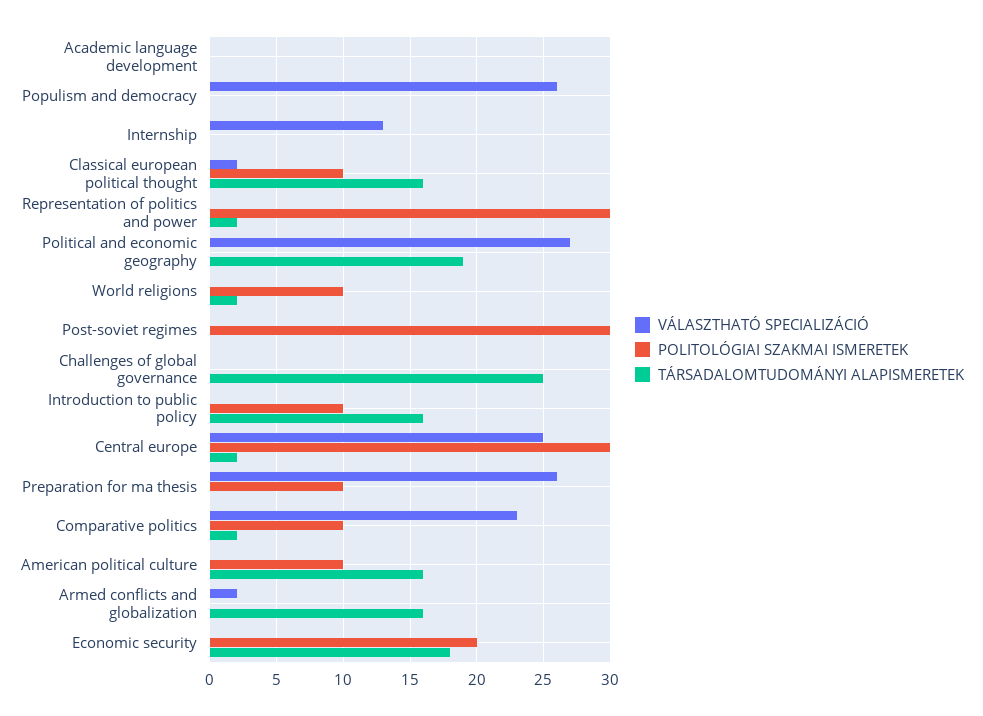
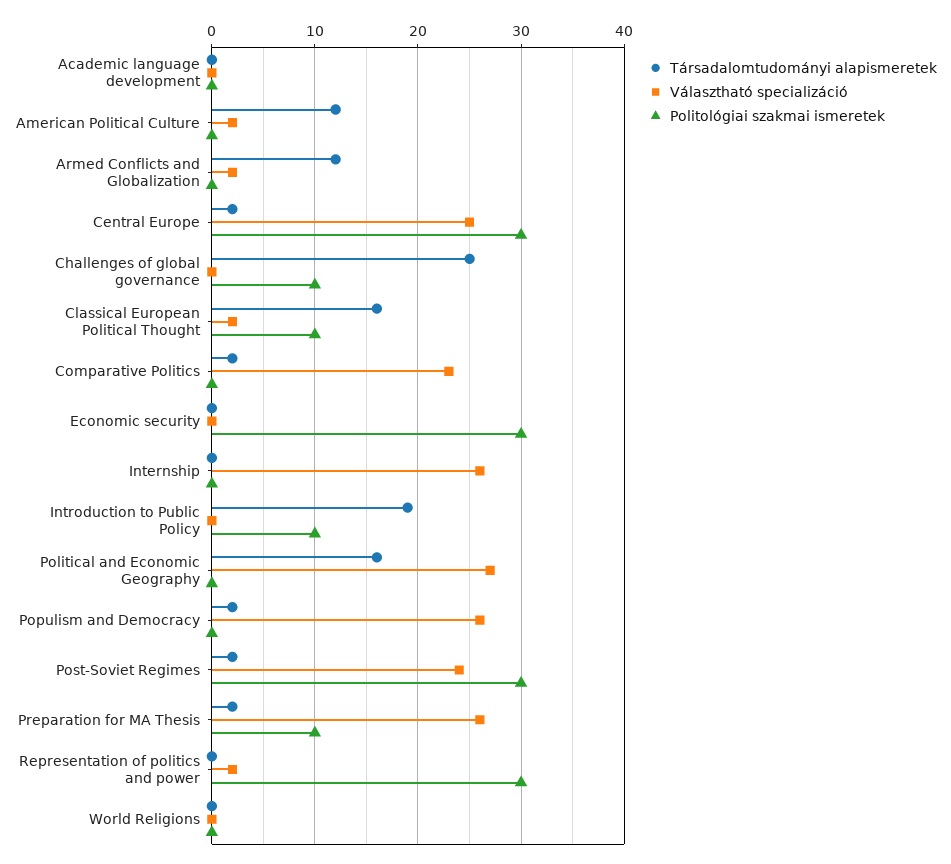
  {
    "VÁLASZTHATÓ SPECIALIZÁCIÓ": {
      "Academic language development": 0,
      "Populism and democracy": 26,
-     "Internship": 13,
+     "Internship": 26,
      "Classical european political thought": 2,
-     "Representation of politics and power": 0,
+     "Representation of politics and power": 2,
      "Political and economic geography": 27,
      "World religions": 0,
-     "Post-soviet regimes": 0,
+     "Post-soviet regimes": 24,
      "Challenges of global governance": 0,
      "Introduction to public policy": 0,
      "Central europe": 25,
      "Preparation for ma thesis": 26,
      "Comparative politics": 23,
-     "American political culture": 0,
+     "American political culture": 2,
      "Armed conflicts and globalization": 2,
      "Economic security": 0
    },
    "POLITOLÓGIAI SZAKMAI ISMERETEK": {
      "Academic language development": 0,
      "Populism and democracy": 0,
      "Internship": 0,
      "Classical european political thought": 10,
      "Representation of politics and power": 30,
      "Political and economic geography": 0,
-     "World religions": 10,
+     "World religions": 0,
      "Post-soviet regimes": 30,
-     "Challenges of global governance": 0,
+     "Challenges of global governance": 10,
      "Introduction to public policy": 10,
      "Central europe": 30,
      "Preparation for ma thesis": 10,
-     "Comparative politics": 10,
+     "Comparative politics": 0,
-     "American political culture": 10,
+     "American political culture": 0,
      "Armed conflicts and globalization": 0,
-     "Economic security": 20
+     "Economic security": 30
    },
    "TÁRSADALOMTUDOMÁNYI ALAPISMERETEK": {
      "Academic language development": 0,
-     "Populism and democracy": 0,
+     "Populism and democracy": 2,
      "Internship": 0,
      "Classical european political thought": 16,
-     "Representation of politics and power": 2,
+     "Representation of politics and power": 0,
-     "Political and economic geography": 19,
+     "Political and economic geography": 16,
-     "World religions": 2,
+     "World religions": 0,
-     "Post-soviet regimes": 0,
+     "Post-soviet regimes": 2,
      "Challenges of global governance": 25,
-     "Introduction to public policy": 16,
+     "Introduction to public policy": 19,
      "Central europe": 2,
-     "Preparation for ma thesis": 0,
+     "Preparation for ma thesis": 2,
      "Comparative politics": 2,
-     "American political culture": 16,
+     "American political culture": 12,
-     "Armed conflicts and globalization": 16,
+     "Armed conflicts and globalization": 12,
-     "Economic security": 18
+     "Economic security": 0
    }
  }

